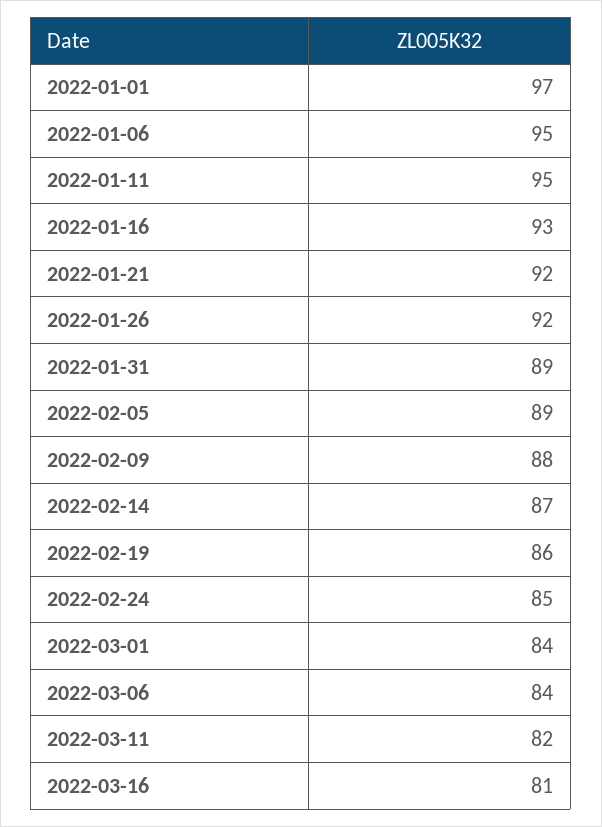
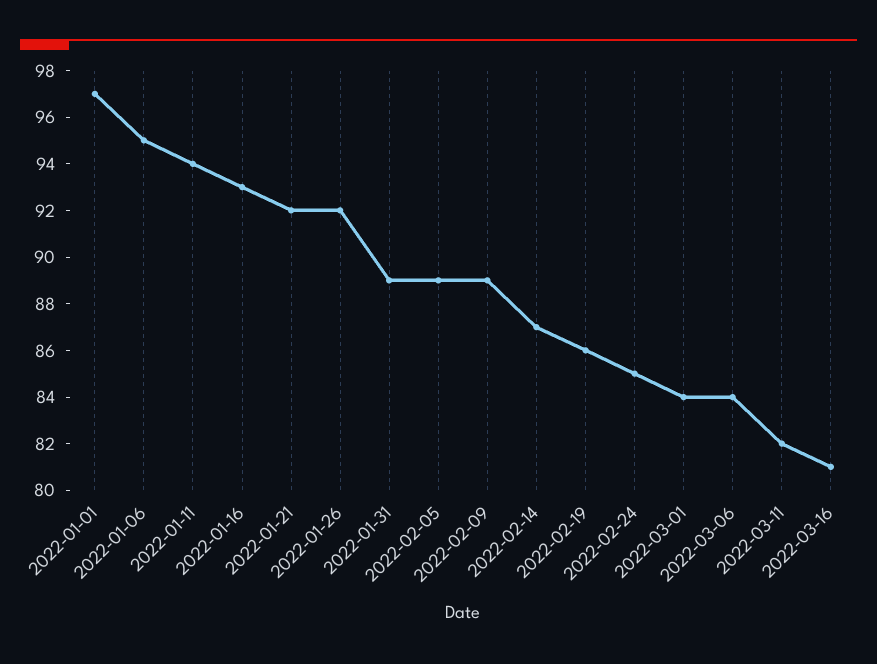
  {
    "2022-01-01": 97,
    "2022-01-06": 95,
-   "2022-01-11": 95,
+   "2022-01-11": 94,
    "2022-01-16": 93,
    "2022-01-21": 92,
    "2022-01-26": 92,
    "2022-01-31": 89,
    "2022-02-05": 89,
-   "2022-02-09": 88,
+   "2022-02-09": 89,
    "2022-02-14": 87,
    "2022-02-19": 86,
    "2022-02-24": 85,
    "2022-03-01": 84,
    "2022-03-06": 84,
    "2022-03-11": 82,
    "2022-03-16": 81
  }

